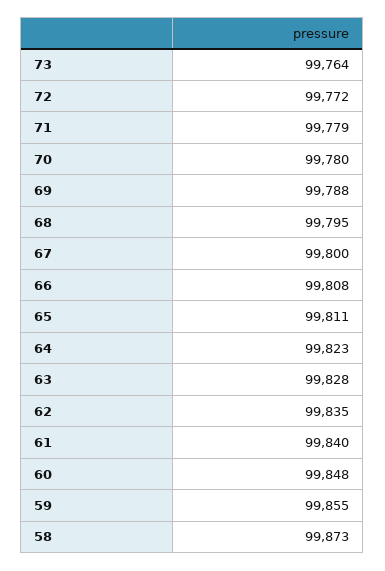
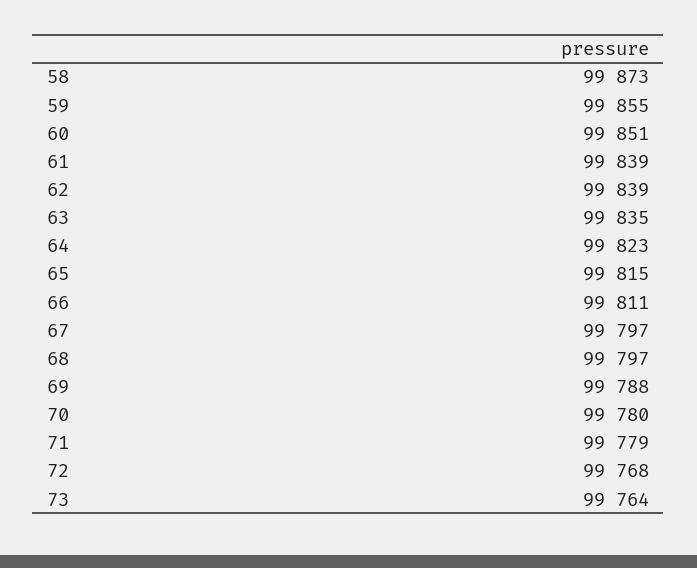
  {
    "73": 99764,
-   "72": 99772,
+   "72": 99768,
    "71": 99779,
    "70": 99780,
    "69": 99788,
-   "68": 99795,
+   "68": 99797,
-   "67": 99800,
+   "67": 99797,
-   "66": 99808,
+   "66": 99811,
-   "65": 99811,
+   "65": 99815,
    "64": 99823,
-   "63": 99828,
+   "63": 99835,
-   "62": 99835,
+   "62": 99839,
-   "61": 99840,
+   "61": 99839,
-   "60": 99848,
+   "60": 99851,
    "59": 99855,
    "58": 99873
  }

